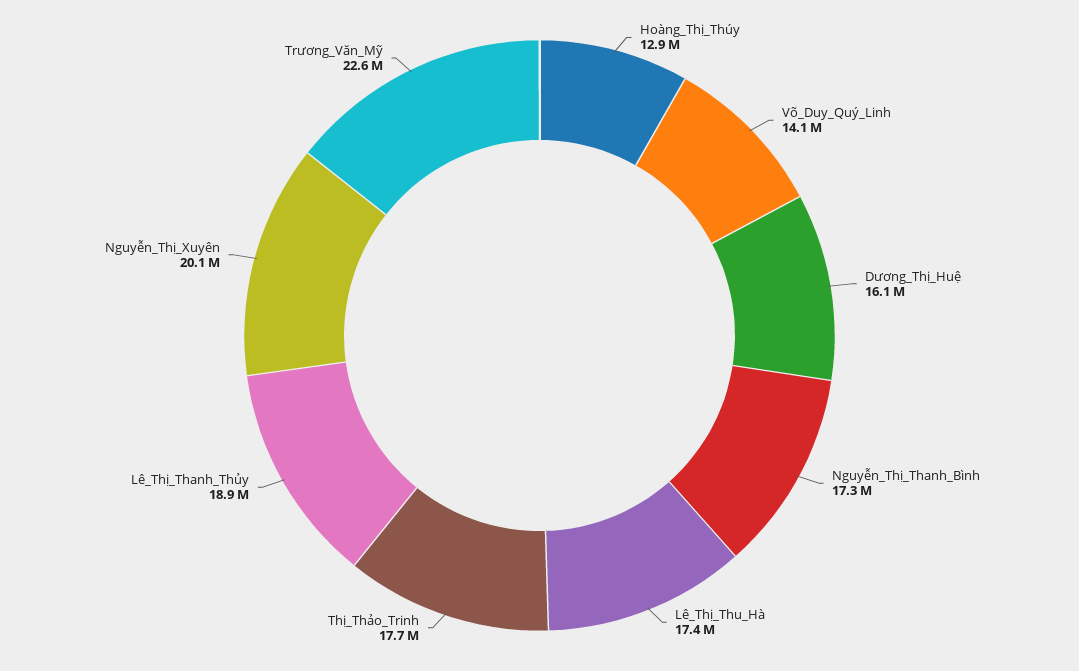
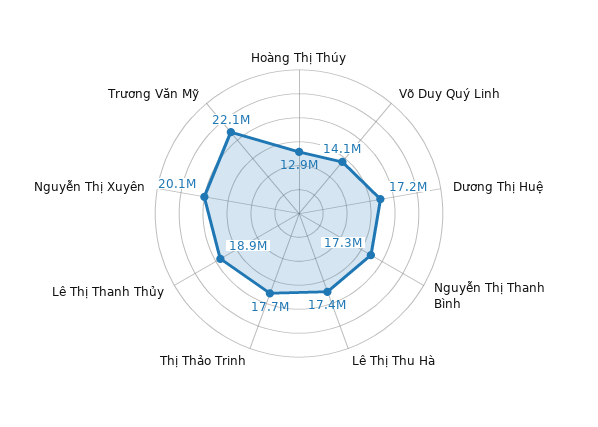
  {
    "Hoàng_Thị_Thúy": 12900000,
    "Võ_Duy_Quý_Linh": 14100000,
-   "Dương_Thị_Huệ": 16100000,
+   "Dương_Thị_Huệ": 17200000,
    "Nguyễn_Thị_Thanh_Bình": 17300000,
    "Lê_Thị_Thu_Hà": 17400000,
    "Thị_Thảo_Trinh": 17700000,
    "Lê_Thị_Thanh_Thủy": 18900000,
    "Nguyễn_Thị_Xuyên": 20100000,
-   "Trương_Văn_Mỹ": 22600000
+   "Trương_Văn_Mỹ": 22100000
  }

